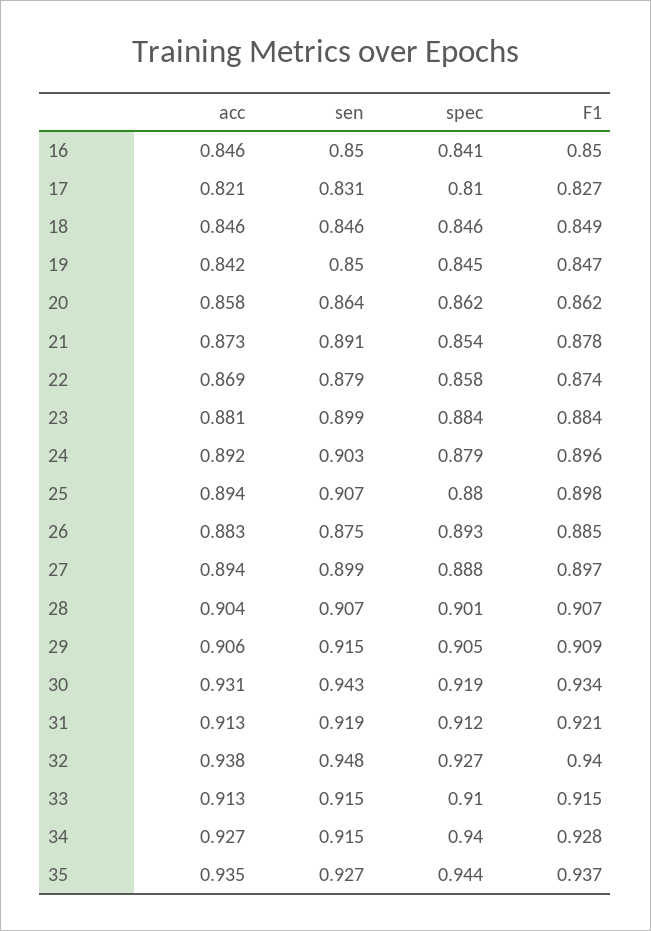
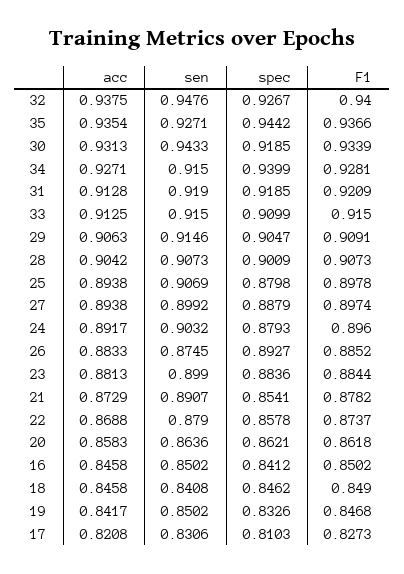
  {
    "acc": {
      "16": 0.8458,
      "17": 0.8208,
      "18": 0.8458,
      "19": 0.8417,
      "20": 0.8583,
      "21": 0.8729,
      "22": 0.8688,
      "23": 0.8813,
      "24": 0.8917,
      "25": 0.8938,
      "26": 0.8833,
      "27": 0.8938,
      "28": 0.9042,
      "29": 0.9063,
      "30": 0.9313,
      "31": 0.9128,
      "32": 0.9375,
      "33": 0.9125,
      "34": 0.9271,
      "35": 0.9354
    },
    "sen": {
      "16": 0.8502,
      "17": 0.8306,
-     "18": 0.846,
+     "18": 0.8408,
      "19": 0.8502,
      "20": 0.8636,
      "21": 0.8907,
      "22": 0.879,
      "23": 0.899,
      "24": 0.9032,
      "25": 0.9069,
      "26": 0.8745,
      "27": 0.8992,
      "28": 0.9073,
      "29": 0.9146,
      "30": 0.9433,
      "31": 0.919,
      "32": 0.9476,
      "33": 0.915,
      "34": 0.915,
      "35": 0.9271
    },
    "spec": {
      "16": 0.8412,
      "17": 0.8103,
      "18": 0.8462,
-     "19": 0.845,
+     "19": 0.8326,
      "20": 0.8621,
      "21": 0.8541,
      "22": 0.8578,
      "23": 0.8836,
      "24": 0.8793,
      "25": 0.8798,
      "26": 0.8927,
      "27": 0.8879,
      "28": 0.9009,
      "29": 0.9047,
      "30": 0.9185,
-     "31": 0.912,
+     "31": 0.9185,
      "32": 0.9267,
      "33": 0.9099,
      "34": 0.9399,
      "35": 0.9442
    },
    "F1": {
      "16": 0.8502,
      "17": 0.8273,
      "18": 0.849,
      "19": 0.8468,
      "20": 0.8618,
      "21": 0.8782,
      "22": 0.8737,
      "23": 0.8844,
      "24": 0.896,
      "25": 0.8978,
      "26": 0.8852,
      "27": 0.8974,
      "28": 0.9073,
      "29": 0.9091,
      "30": 0.9339,
      "31": 0.9209,
      "32": 0.94,
      "33": 0.915,
      "34": 0.9281,
      "35": 0.9366
    }
  }

